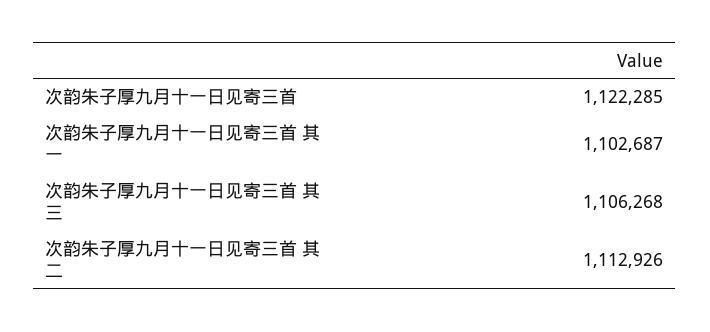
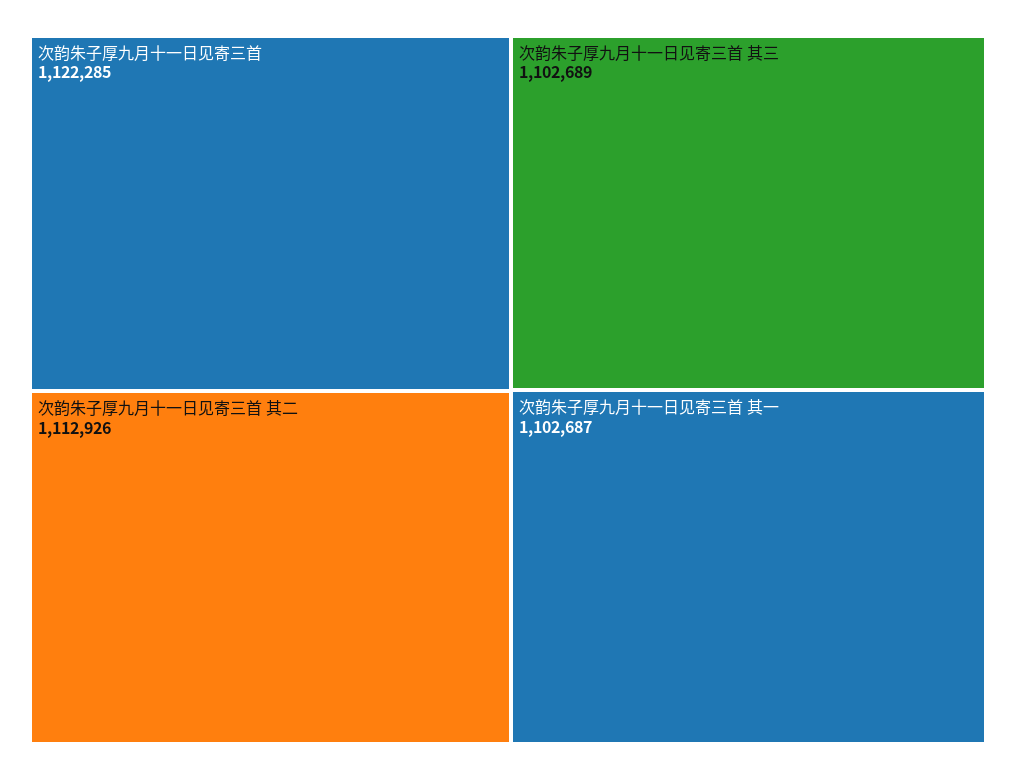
  {
    "次韵朱子厚九月十一日见寄三首": 1122285,
    "次韵朱子厚九月十一日见寄三首 其一": 1102687,
-   "次韵朱子厚九月十一日见寄三首 其三": 1106268,
+   "次韵朱子厚九月十一日见寄三首 其三": 1102689,
    "次韵朱子厚九月十一日见寄三首 其二": 1112926
  }

